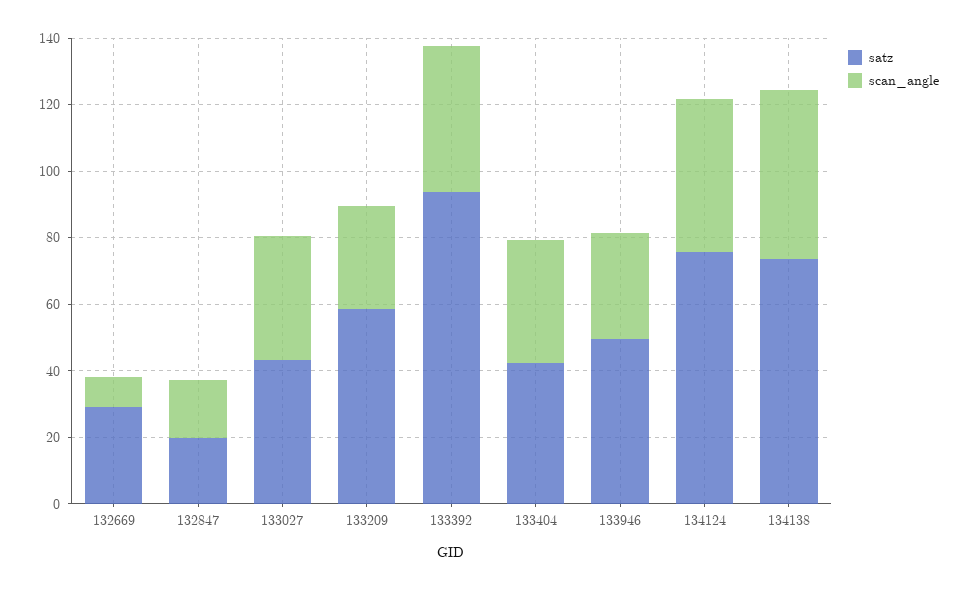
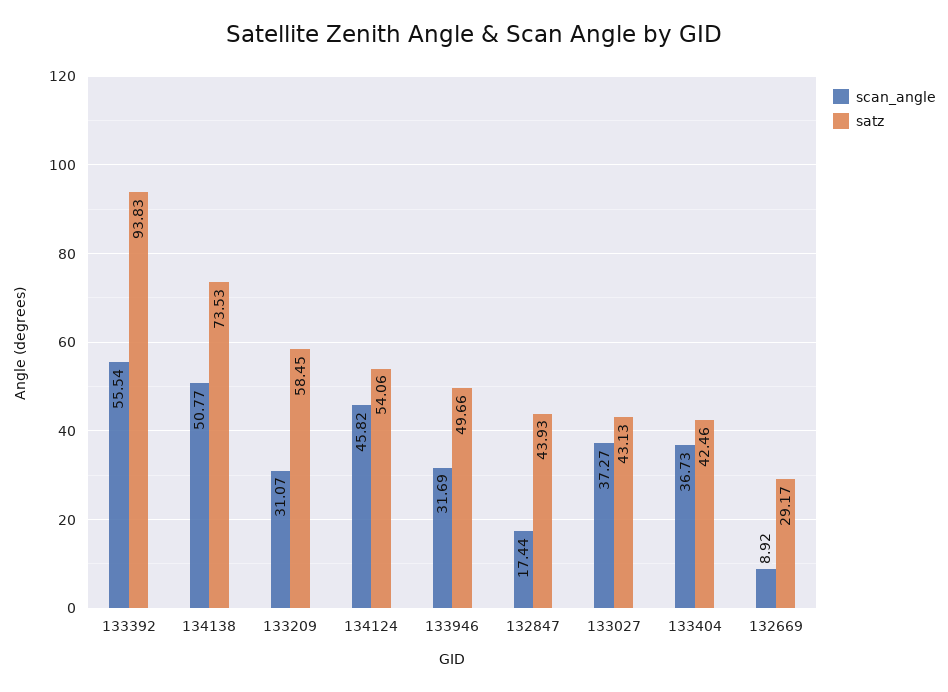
  {
    "satz": {
      "132669": 29.17,
-     "132847": 20,
+     "132847": 43.93,
      "133027": 43.13,
      "133209": 58.45,
      "133392": 93.83,
      "133404": 42.46,
      "133946": 49.66,
-     "134124": 75,
+     "134124": 54.06,
      "134138": 73.53
    },
    "scan_angle": {
      "132669": 8.92,
      "132847": 17.44,
      "133027": 37.27,
      "133209": 31.07,
-     "133392": 45,
+     "133392": 55.54,
      "133404": 36.73,
      "133946": 31.69,
      "134124": 45.82,
      "134138": 50.77
    }
  }

